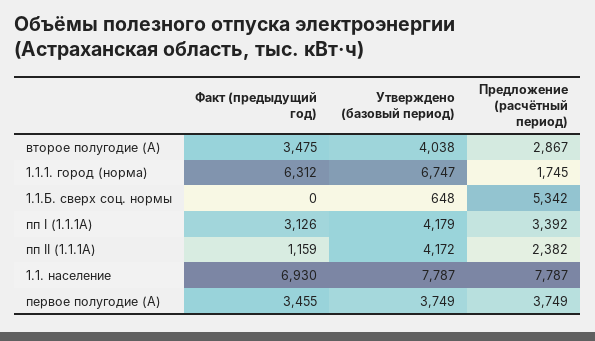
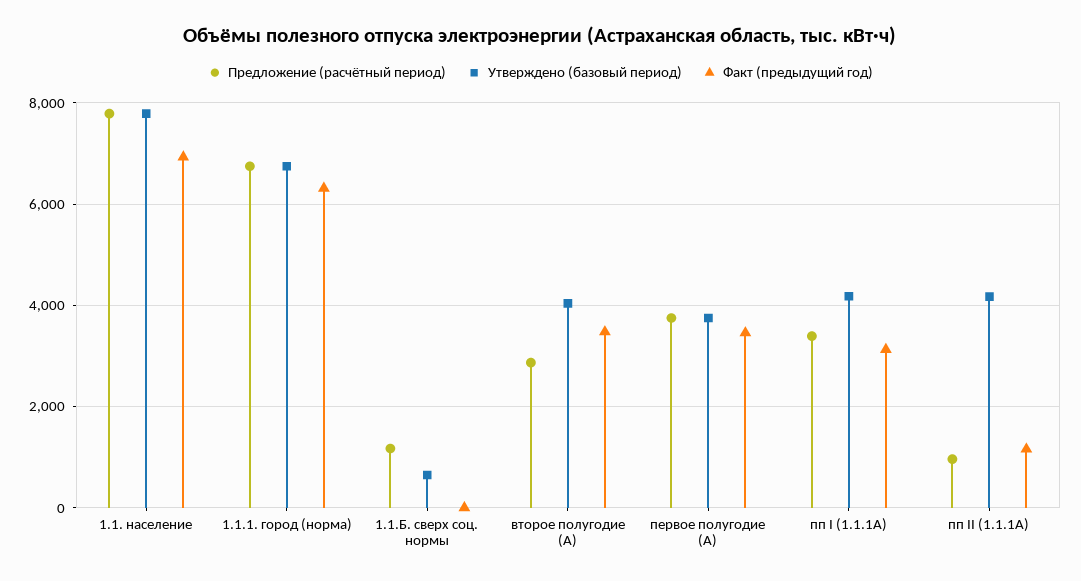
  {
    "Факт (предыдущий год)": {
      "второе полугодие (А)": 3475,
      "1.1.1. город (норма)": 6312,
      "1.1.Б. сверх соц. нормы": 0,
      "пп I (1.1.1А)": 3126,
      "пп II (1.1.1А)": 1159,
      "1.1. население": 6930,
      "первое полугодие (А)": 3455
    },
    "Утверждено (базовый период)": {
      "второе полугодие (А)": 4038,
      "1.1.1. город (норма)": 6747,
      "1.1.Б. сверх соц. нормы": 648,
      "пп I (1.1.1А)": 4179,
      "пп II (1.1.1А)": 4172,
      "1.1. население": 7787,
      "первое полугодие (А)": 3749
    },
    "Предложение (расчётный период)": {
      "второе полугодие (А)": 2867,
-     "1.1.1. город (норма)": 1745,
+     "1.1.1. город (норма)": 6800,
-     "1.1.Б. сверх соц. нормы": 5342,
+     "1.1.Б. сверх соц. нормы": 1200,
      "пп I (1.1.1А)": 3392,
-     "пп II (1.1.1А)": 2382,
+     "пп II (1.1.1А)": 1000,
      "1.1. население": 7787,
      "первое полугодие (А)": 3749
    }
  }

